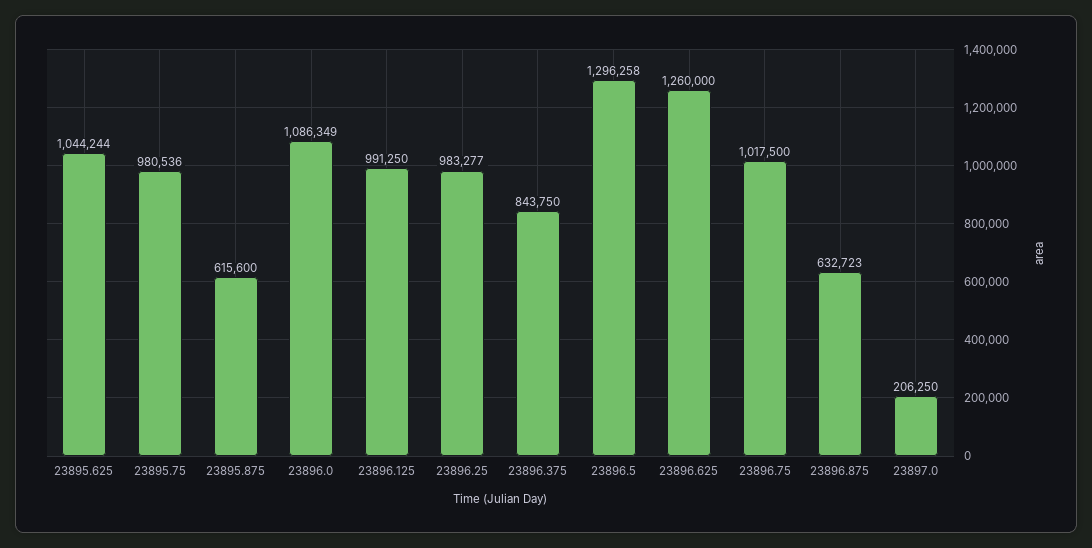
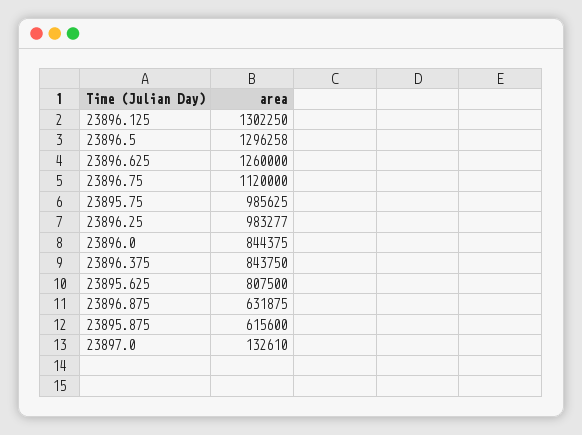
  {
-   "23895.625": 1044244,
+   "23895.625": 807500,
-   "23895.75": 980536,
+   "23895.75": 985625,
    "23895.875": 615600,
-   "23896.0": 1086349,
+   "23896.0": 844375,
-   "23896.125": 991250,
+   "23896.125": 1302250,
    "23896.25": 983277,
    "23896.375": 843750,
    "23896.5": 1296258,
    "23896.625": 1260000,
-   "23896.75": 1017500,
+   "23896.75": 1120000,
-   "23896.875": 632723,
+   "23896.875": 631875,
-   "23897.0": 206250
+   "23897.0": 132610
  }

